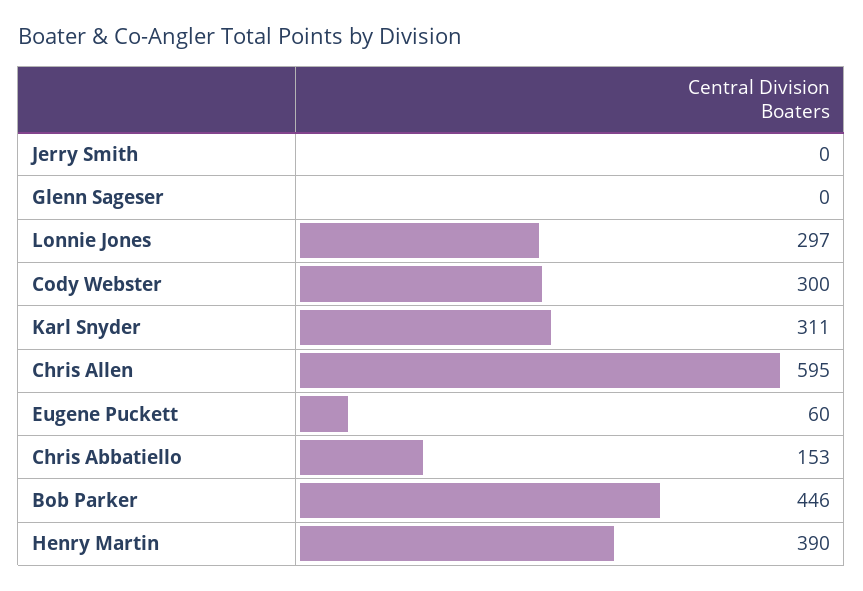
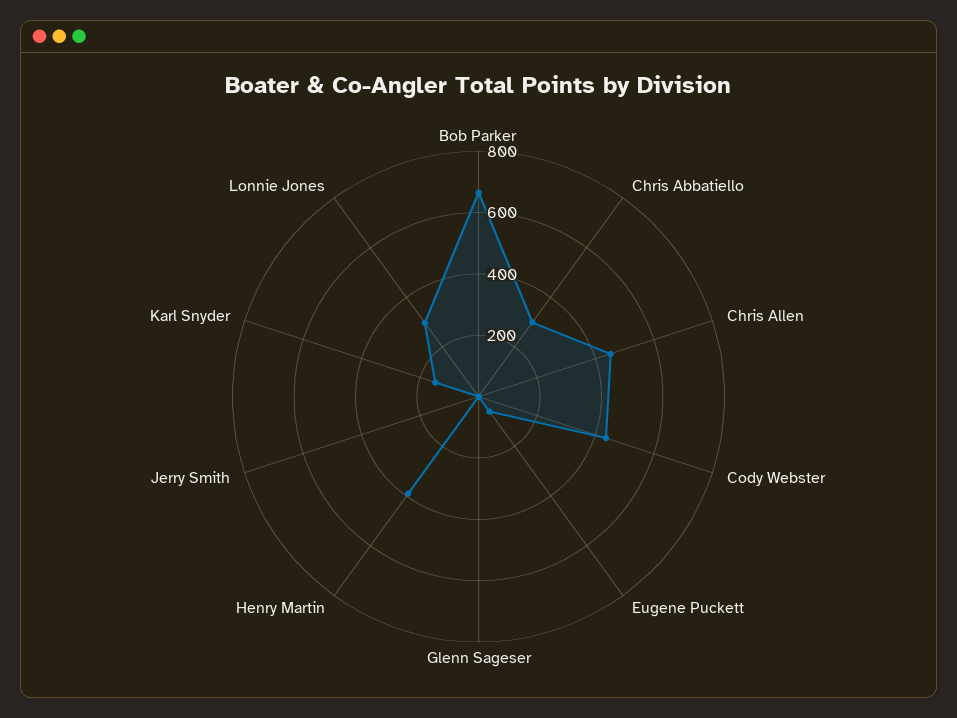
  {
    "Jerry Smith": 0,
    "Glenn Sageser": 0,
    "Lonnie Jones": 297,
-   "Cody Webster": 300,
+   "Cody Webster": 450,
-   "Karl Snyder": 311,
+   "Karl Snyder": 150,
-   "Chris Allen": 595,
+   "Chris Allen": 450,
    "Eugene Puckett": 60,
-   "Chris Abbatiello": 153,
+   "Chris Abbatiello": 300,
-   "Bob Parker": 446,
+   "Bob Parker": 650,
    "Henry Martin": 390
  }

